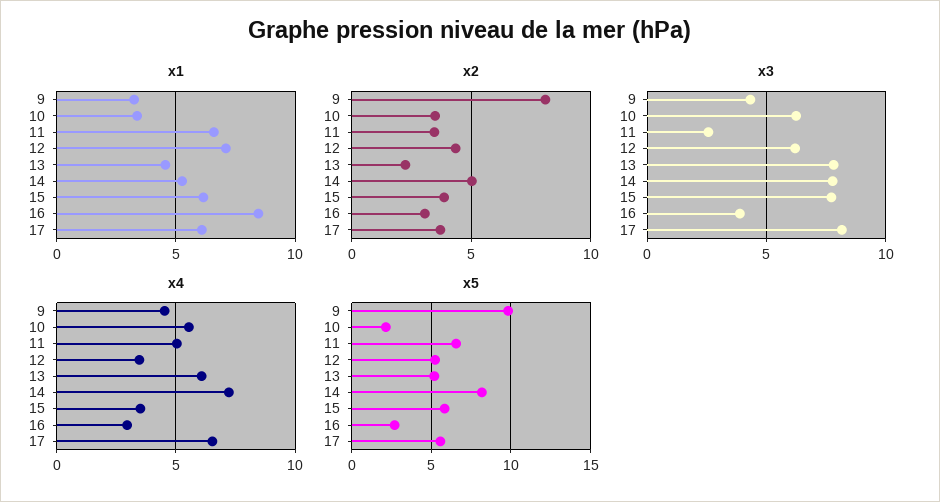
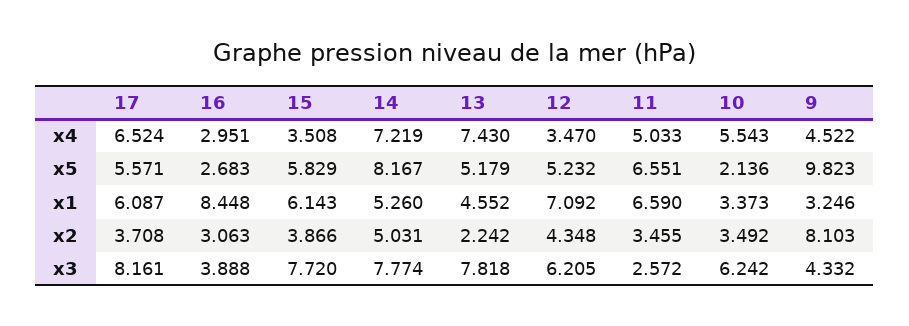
  {
    "x1": {
      "9": 3.246,
      "10": 3.373,
      "11": 6.59,
      "12": 7.092,
      "13": 4.552,
      "14": 5.26,
      "15": 6.143,
      "16": 8.448,
      "17": 6.087
    },
    "x2": {
      "9": 8.103,
      "10": 3.492,
      "11": 3.455,
      "12": 4.348,
      "13": 2.242,
      "14": 5.031,
      "15": 3.866,
      "16": 3.063,
      "17": 3.708
    },
    "x3": {
      "9": 4.332,
      "10": 6.242,
      "11": 2.572,
      "12": 6.205,
      "13": 7.818,
      "14": 7.774,
      "15": 7.72,
      "16": 3.888,
      "17": 8.161
    },
    "x4": {
      "9": 4.522,
      "10": 5.543,
      "11": 5.033,
      "12": 3.47,
-     "13": 6,
+     "13": 7.43,
      "14": 7.219,
      "15": 3.508,
      "16": 2.951,
      "17": 6.524
    },
    "x5": {
      "9": 9.823,
      "10": 2.136,
      "11": 6.551,
      "12": 5.232,
      "13": 5.179,
      "14": 8.167,
      "15": 5.829,
      "16": 2.683,
      "17": 5.571
    }
  }

